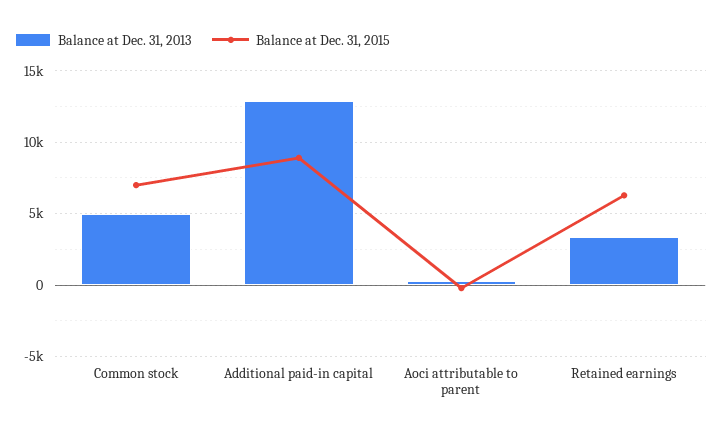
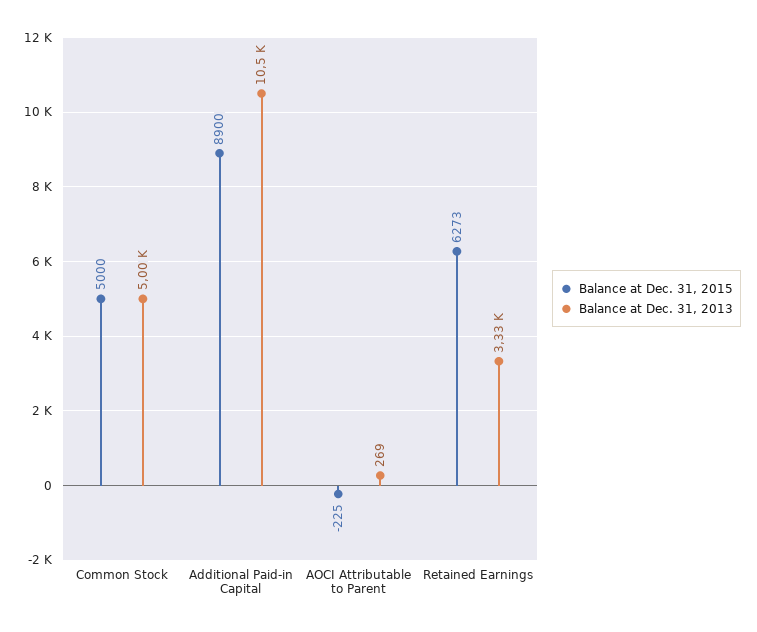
  {
    "Balance at Dec. 31, 2013": {
      "Common stock": 5000,
-     "Additional paid-in capital": 13000,
+     "Additional paid-in capital": 10500,
      "Aoci attributable to parent": 269,
      "Retained earnings": 3330
    },
    "Balance at Dec. 31, 2015": {
-     "Common stock": 7000,
+     "Common stock": 5000,
      "Additional paid-in capital": 8900,
      "Aoci attributable to parent": -225,
      "Retained earnings": 6273
    }
  }

